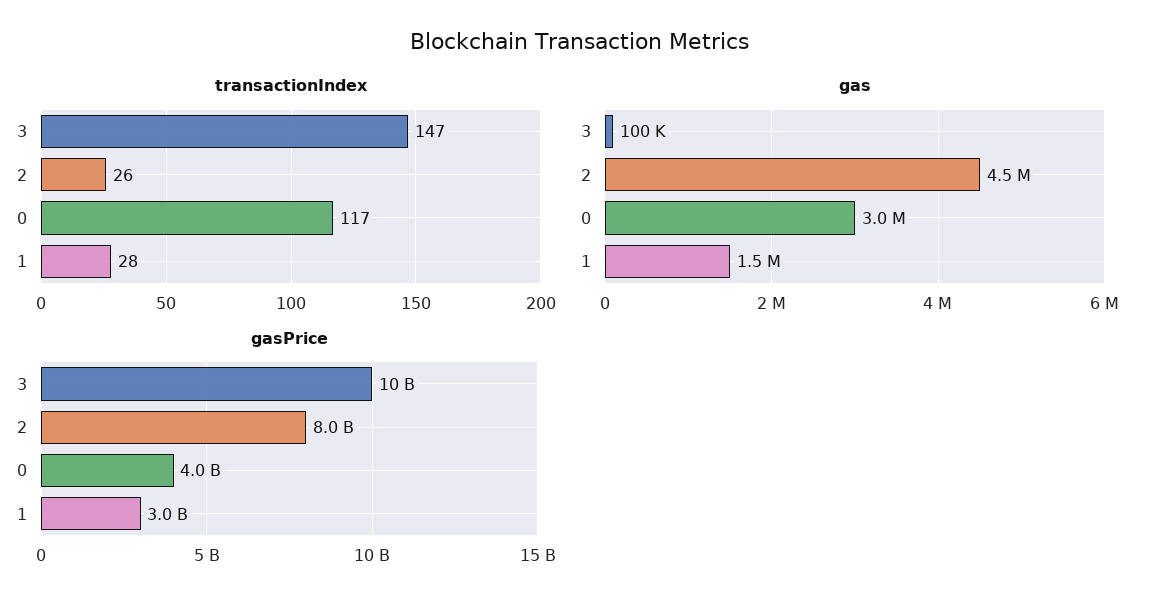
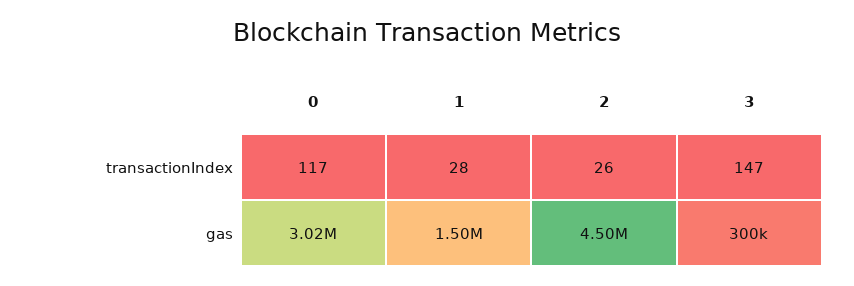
  {
    "transactionIndex": {
      "3": 147,
      "2": 26,
      "0": 117,
      "1": 28
    },
    "gas": {
-     "3": 100000,
+     "3": 300000,
      "2": 4500000,
      "0": 3020000,
      "1": 1500000
-   },
+   }
-   "gasPrice": {
-     "3": 10000000000,
-     "2": 8000000000,
-     "0": 4000000000,
-     "1": 3000000000
-   }
  }

